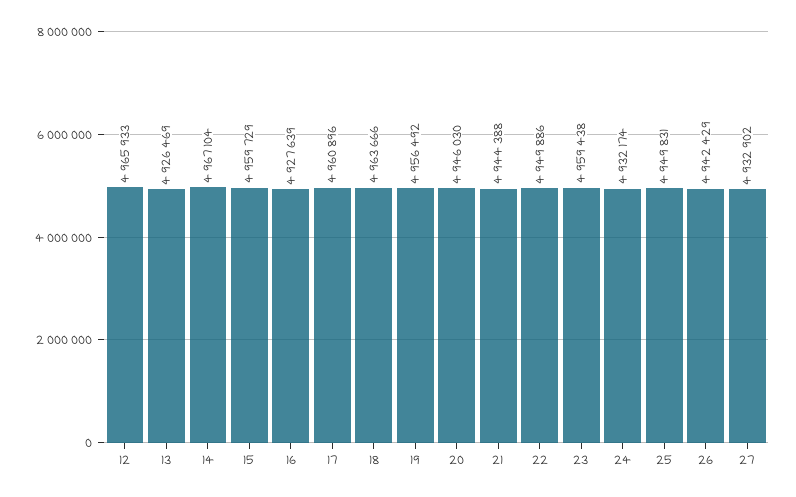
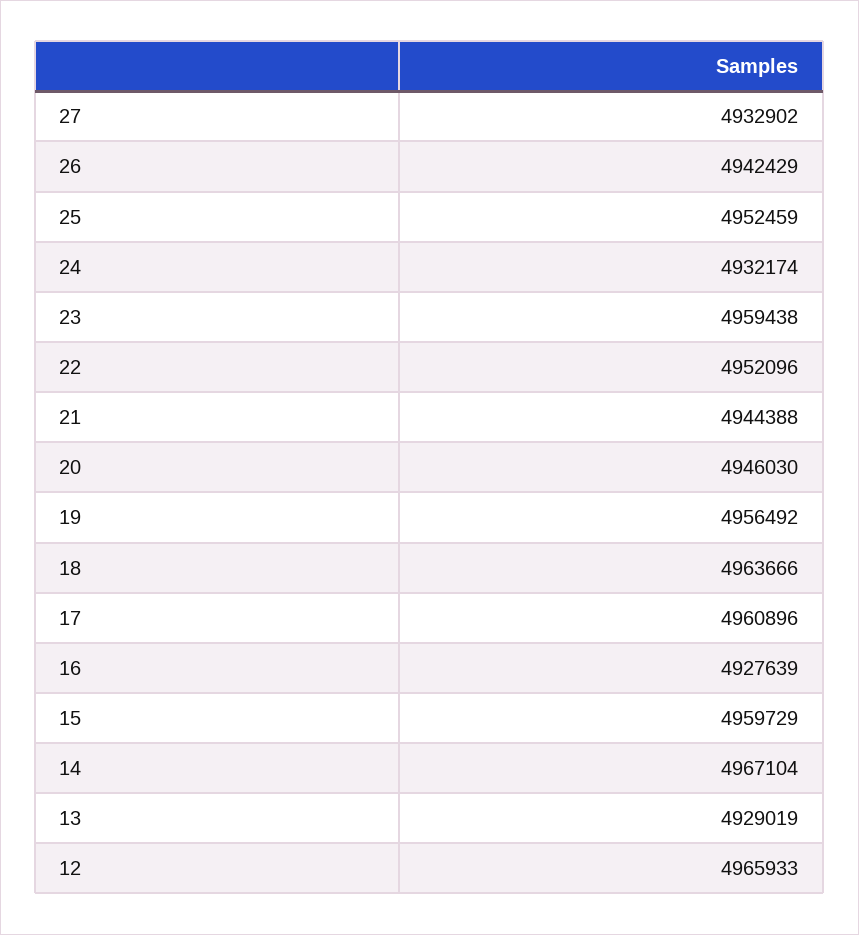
  {
    "12": 4965933,
-   "13": 4926469,
+   "13": 4929019,
    "14": 4967104,
    "15": 4959729,
    "16": 4927639,
    "17": 4960896,
    "18": 4963666,
    "19": 4956492,
    "20": 4946030,
    "21": 4944388,
-   "22": 4949886,
+   "22": 4952096,
    "23": 4959438,
    "24": 4932174,
-   "25": 4949831,
+   "25": 4952459,
    "26": 4942429,
    "27": 4932902
  }

